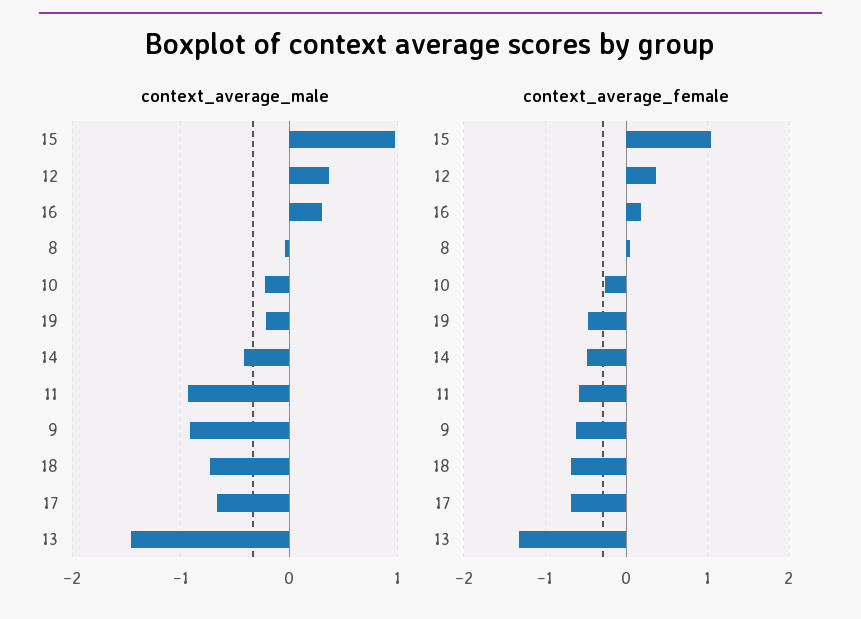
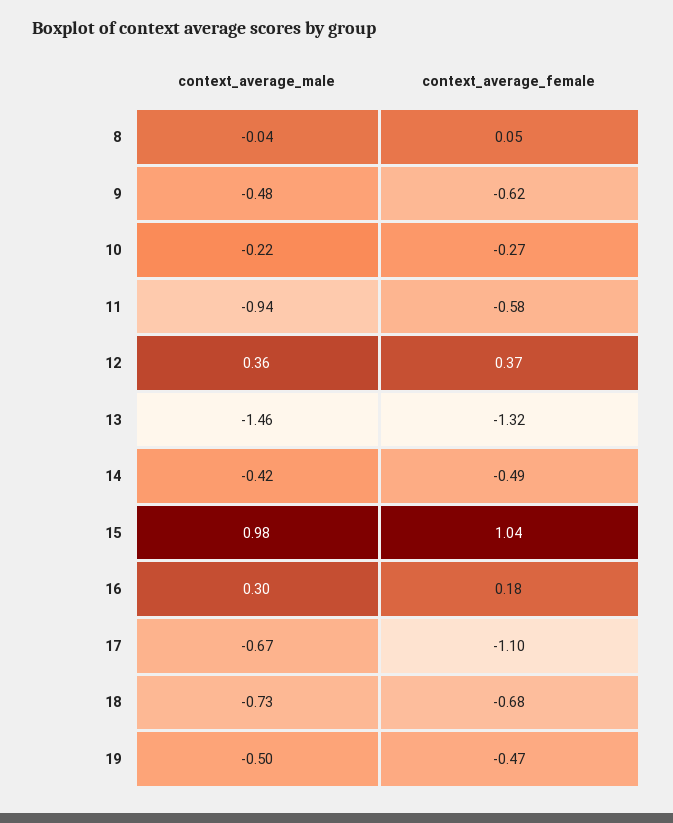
  {
    "context_average_male": {
      "15": 0.98,
      "12": 0.36,
      "16": 0.3,
      "8": -0.04,
      "10": -0.22,
-     "19": -0.2,
+     "19": -0.5,
      "14": -0.42,
      "11": -0.94,
-     "9": -0.9,
+     "9": -0.48,
      "18": -0.73,
      "17": -0.67,
      "13": -1.46
    },
    "context_average_female": {
      "15": 1.04,
      "12": 0.37,
      "16": 0.18,
      "8": 0.05,
      "10": -0.27,
      "19": -0.47,
      "14": -0.49,
      "11": -0.58,
      "9": -0.62,
      "18": -0.68,
-     "17": -0.7,
+     "17": -1.1,
      "13": -1.32
    }
  }

